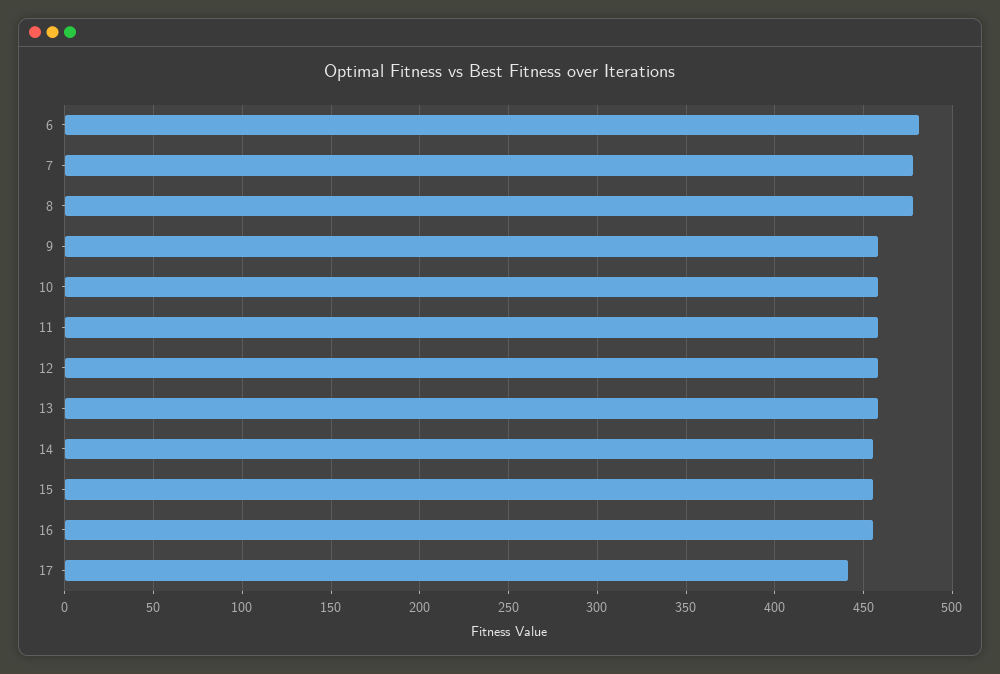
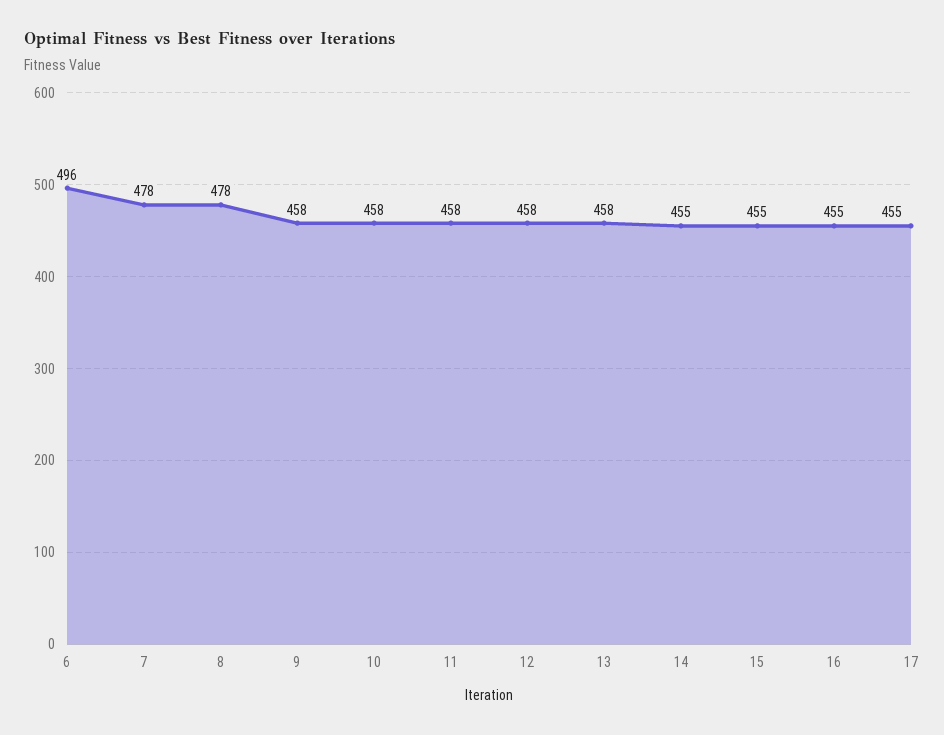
  {
-   "6": 480,
+   "6": 496,
    "7": 478,
    "8": 478,
    "9": 458,
    "10": 458,
    "11": 458,
    "12": 458,
    "13": 458,
    "14": 455,
    "15": 455,
    "16": 455,
-   "17": 440
+   "17": 455
  }

